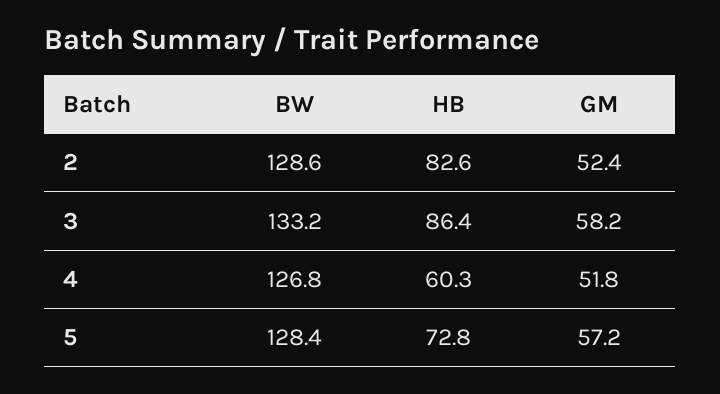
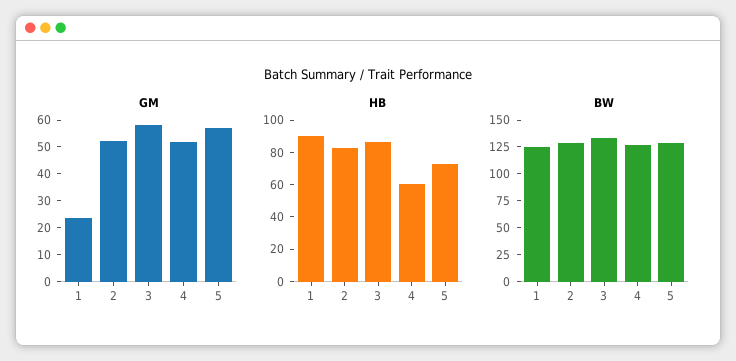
  {
    "BW": {
      "2": 128.6,
      "3": 133.2,
      "4": 126.8,
-     "5": 128.4
+     "5": 128.4,
+     "1": 125
    },
    "HB": {
      "2": 82.6,
      "3": 86.4,
      "4": 60.3,
-     "5": 72.8
+     "5": 72.8,
+     "1": 90
    },
    "GM": {
      "2": 52.4,
      "3": 58.2,
      "4": 51.8,
-     "5": 57.2
+     "5": 57.2,
+     "1": 25
    }
  }

